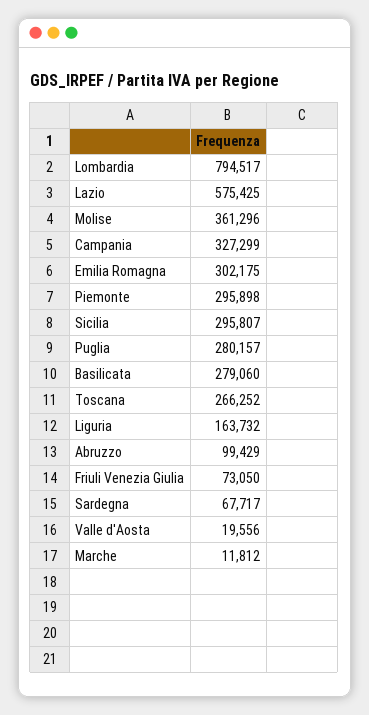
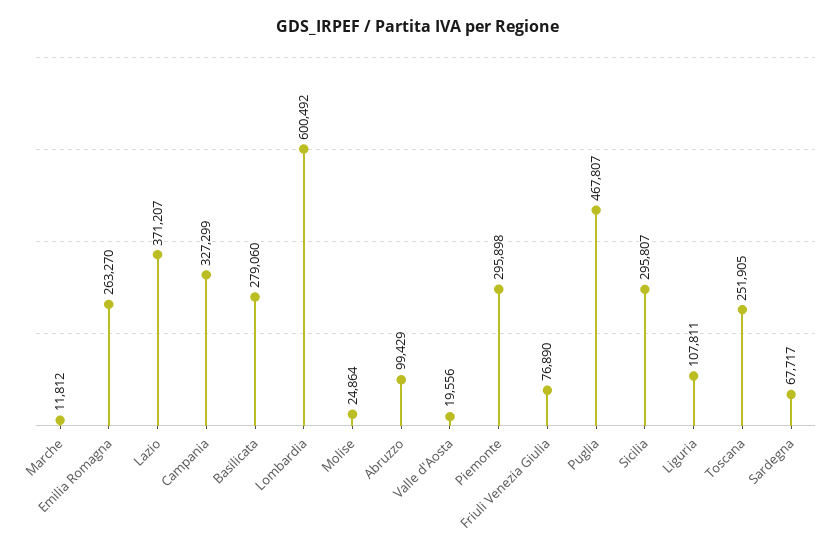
  {
-   "Lombardia": 794517,
+   "Lombardia": 600492,
-   "Lazio": 575425,
+   "Lazio": 371207,
-   "Molise": 361296,
+   "Molise": 24864,
    "Campania": 327299,
-   "Emilia Romagna": 302175,
+   "Emilia Romagna": 263270,
    "Piemonte": 295898,
    "Sicilia": 295807,
-   "Puglia": 280157,
+   "Puglia": 467807,
    "Basilicata": 279060,
-   "Toscana": 266252,
+   "Toscana": 251905,
-   "Liguria": 163732,
+   "Liguria": 107811,
    "Abruzzo": 99429,
-   "Friuli Venezia Giulia": 73050,
+   "Friuli Venezia Giulia": 76890,
    "Sardegna": 67717,
    "Valle d'Aosta": 19556,
    "Marche": 11812
  }

